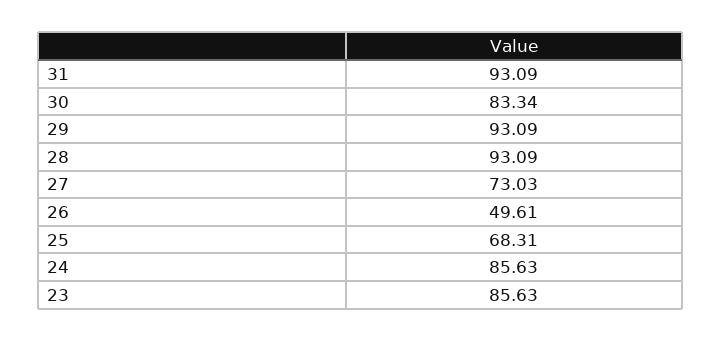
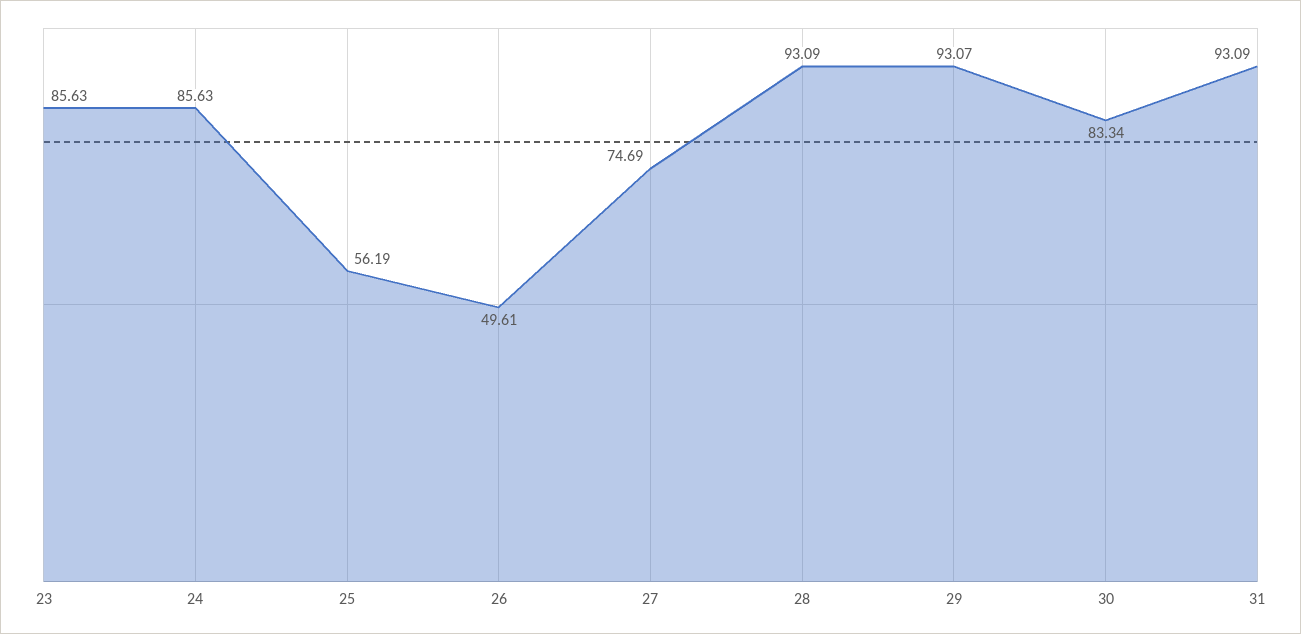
  {
    "31": 93.09,
    "30": 83.34,
-   "29": 93.09,
+   "29": 93.07,
    "28": 93.09,
-   "27": 73.03,
+   "27": 74.69,
    "26": 49.61,
-   "25": 68.31,
+   "25": 56.19,
    "24": 85.63,
    "23": 85.63
  }

